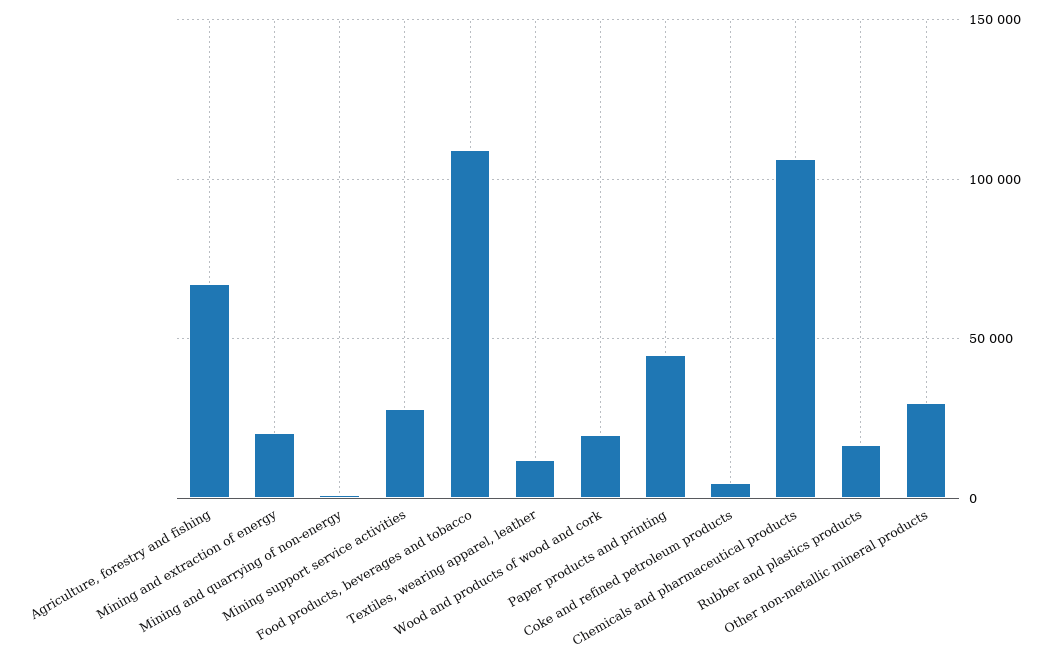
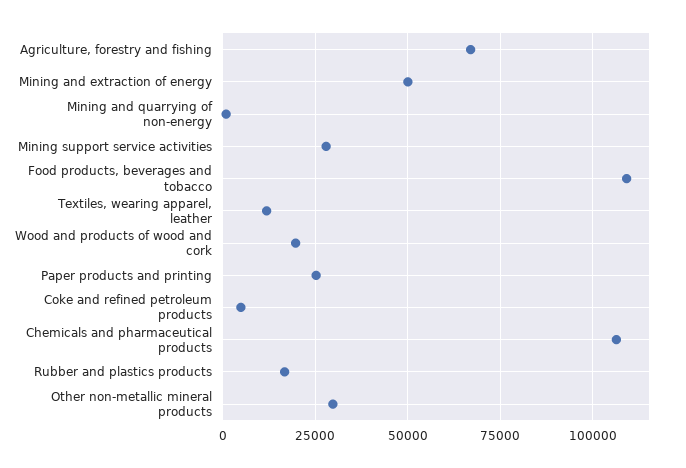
  {
    "Agriculture, forestry and fishing": 67500,
-   "Mining and extraction of energy": 20000,
+   "Mining and extraction of energy": 50000,
    "Mining and quarrying of non-energy": 0,
    "Mining support service activities": 27500,
    "Food products, beverages and tobacco": 110000,
    "Textiles, wearing apparel, leather": 12500,
    "Wood and products of wood and cork": 20000,
-   "Paper products and printing": 45000,
+   "Paper products and printing": 25000,
    "Coke and refined petroleum products": 5000,
    "Chemicals and pharmaceutical products": 107500,
    "Rubber and plastics products": 17500,
    "Other non-metallic mineral products": 30000
  }

